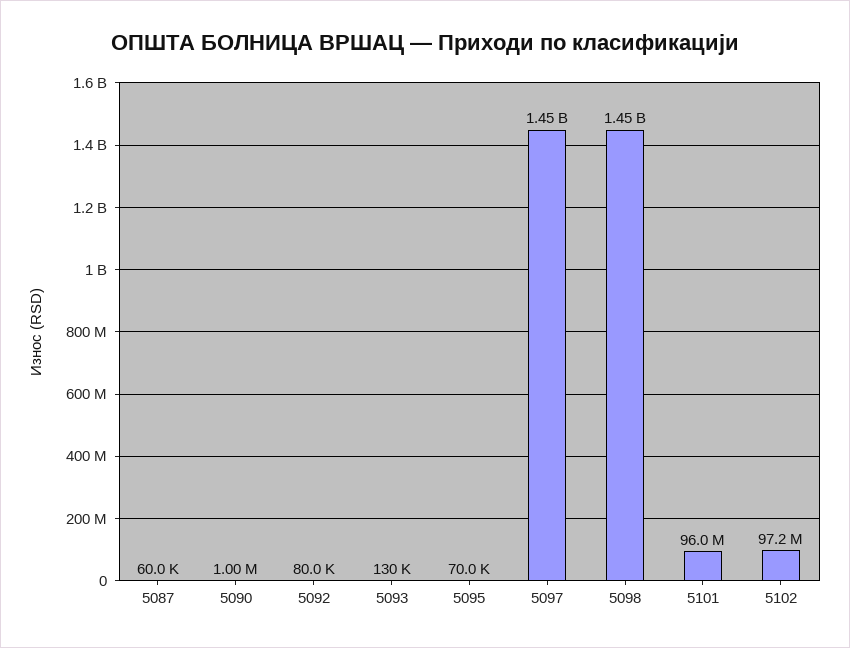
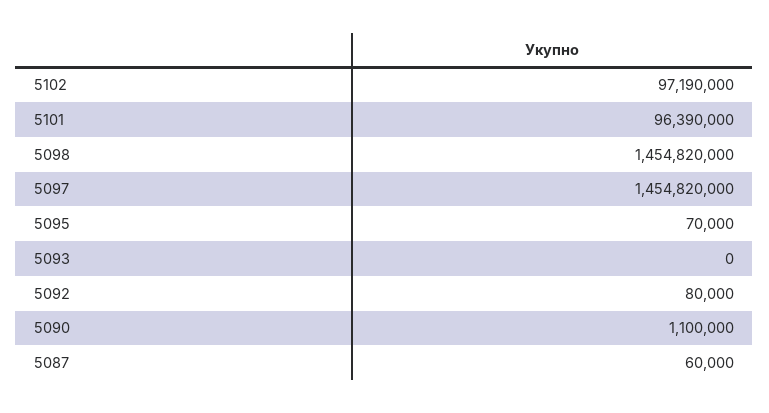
  {
    "5087": 60000,
-   "5090": 1000000,
+   "5090": 1100000,
    "5092": 80000,
-   "5093": 130000,
+   "5093": 0,
    "5095": 70000,
    "5097": 1454820000,
    "5098": 1454820000,
-   "5101": 96000000,
+   "5101": 96390000,
    "5102": 97190000
  }

